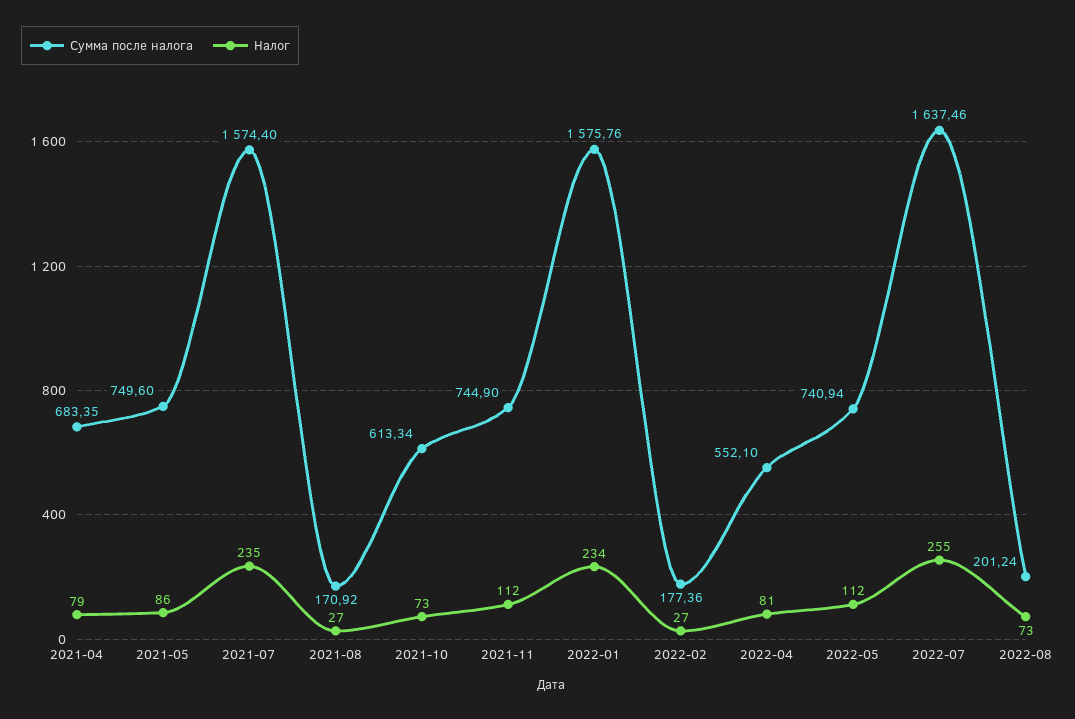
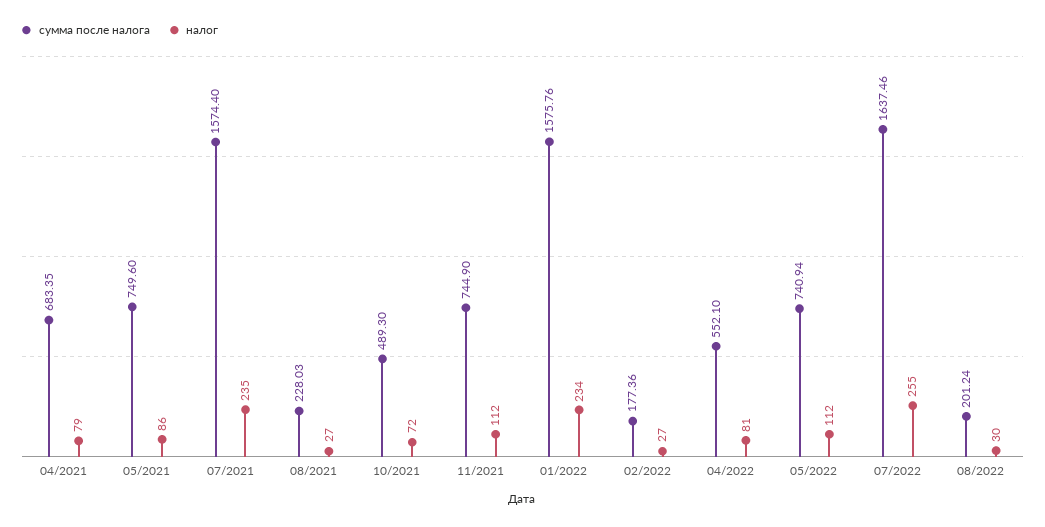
  {
    "Сумма после налога": {
      "2021-04": 683.35,
      "2021-05": 749.6,
      "2021-07": 1574.4,
-     "2021-08": 170.92,
+     "2021-08": 228.03,
-     "2021-10": 613.34,
+     "2021-10": 489.3,
      "2021-11": 744.9,
      "2022-01": 1575.76,
      "2022-02": 177.36,
      "2022-04": 552.1,
      "2022-05": 740.94,
      "2022-07": 1637.46,
      "2022-08": 201.24
    },
    "Налог": {
      "2021-04": 79,
      "2021-05": 86,
      "2021-07": 235,
      "2021-08": 27,
-     "2021-10": 73,
+     "2021-10": 72,
      "2021-11": 112,
      "2022-01": 234,
      "2022-02": 27,
      "2022-04": 81,
      "2022-05": 112,
      "2022-07": 255,
-     "2022-08": 73
+     "2022-08": 30
    }
  }

